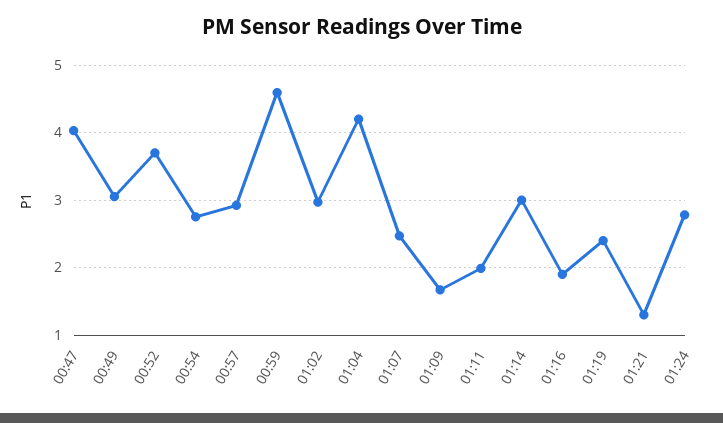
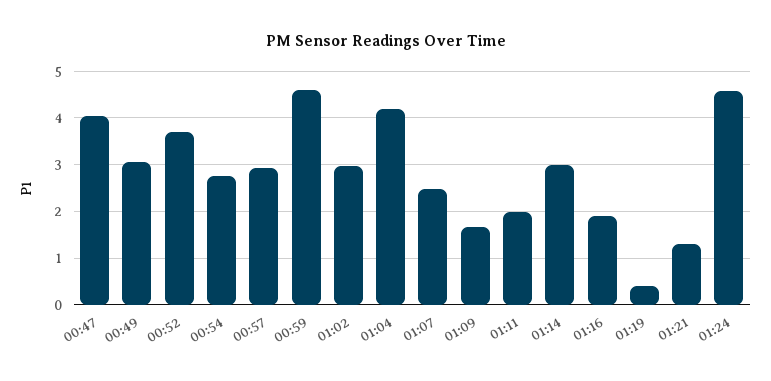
  {
    "00:47": 4,
    "00:49": 3.1,
    "00:52": 3.7,
    "00:54": 2.8,
    "00:57": 2.9,
    "00:59": 4.6,
    "01:02": 3,
    "01:04": 4.2,
    "01:07": 2.5,
    "01:09": 1.7,
    "01:11": 2,
    "01:14": 3,
    "01:16": 1.9,
-   "01:19": 2.4,
+   "01:19": 0.4,
    "01:21": 1.3,
-   "01:24": 2.8
+   "01:24": 4.6
  }

